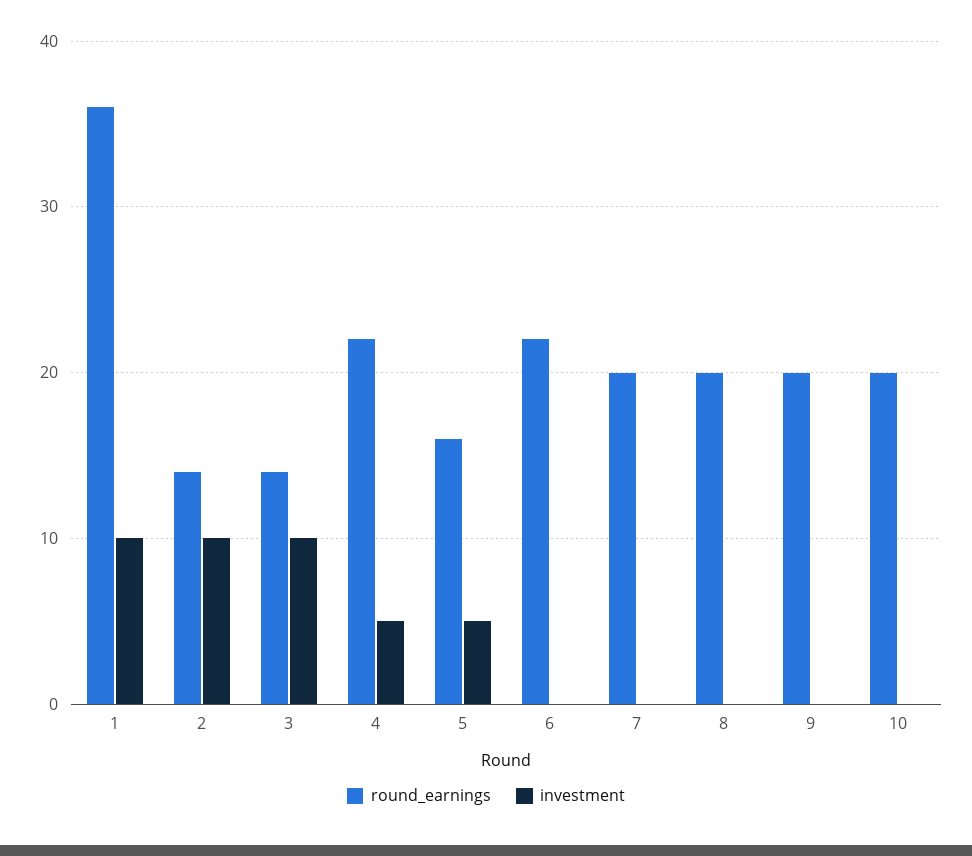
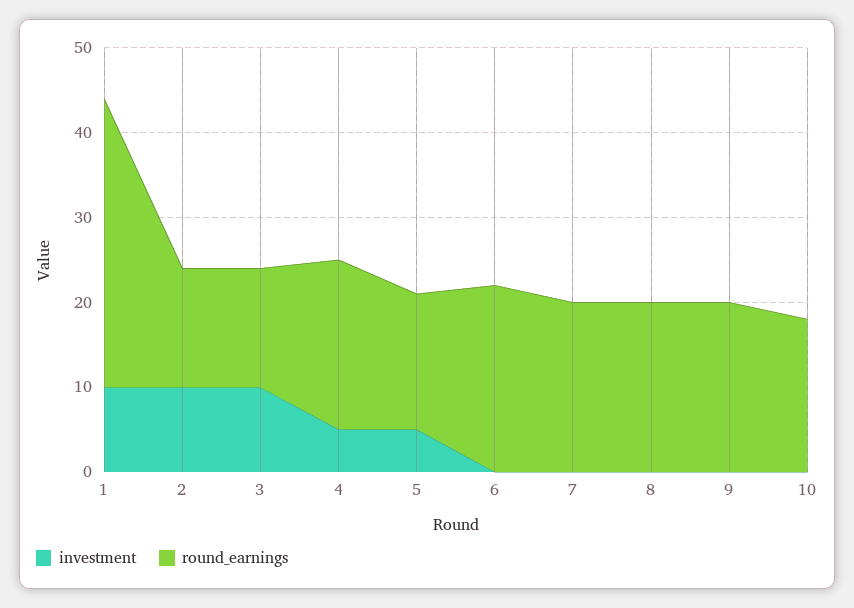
  {
    "round_earnings": {
-     "1": 36,
+     "1": 34,
      "2": 14,
      "3": 14,
-     "4": 22,
+     "4": 20,
      "5": 16,
      "6": 22,
      "7": 20,
      "8": 20,
      "9": 20,
-     "10": 20
+     "10": 18
    },
    "investment": {
      "1": 10,
      "2": 10,
      "3": 10,
      "4": 5,
      "5": 5,
      "6": 0,
      "7": 0,
      "8": 0,
      "9": 0,
      "10": 0
    }
  }

